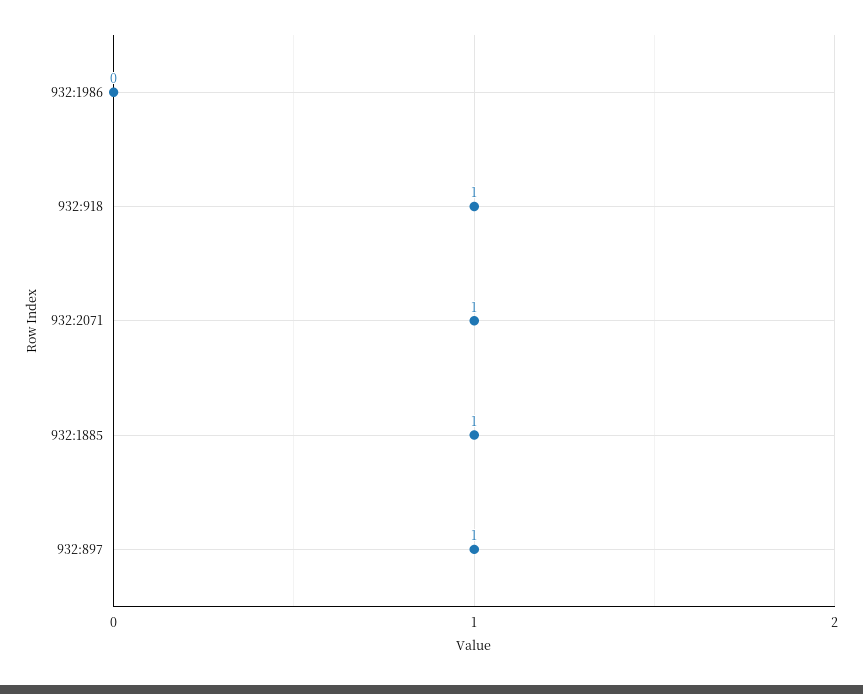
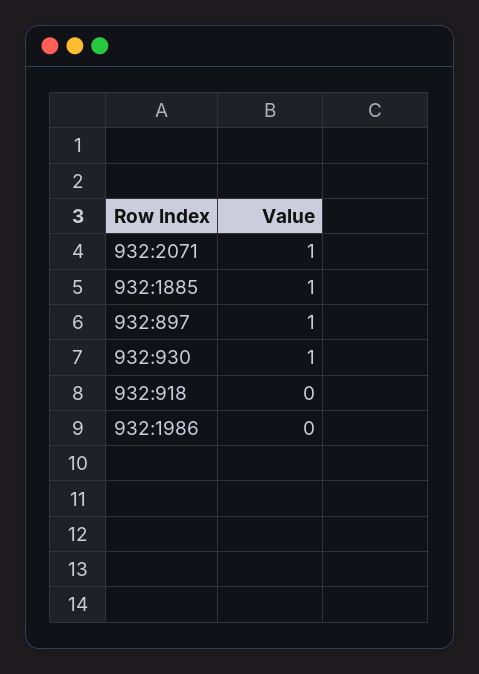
  {
    "932:1986": 0,
-   "932:918": 1,
+   "932:918": 0,
    "932:2071": 1,
    "932:1885": 1,
-   "932:897": 1
+   "932:897": 1,
+   "932:930": 1
  }

